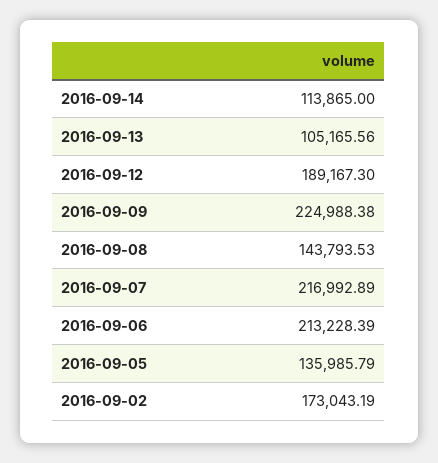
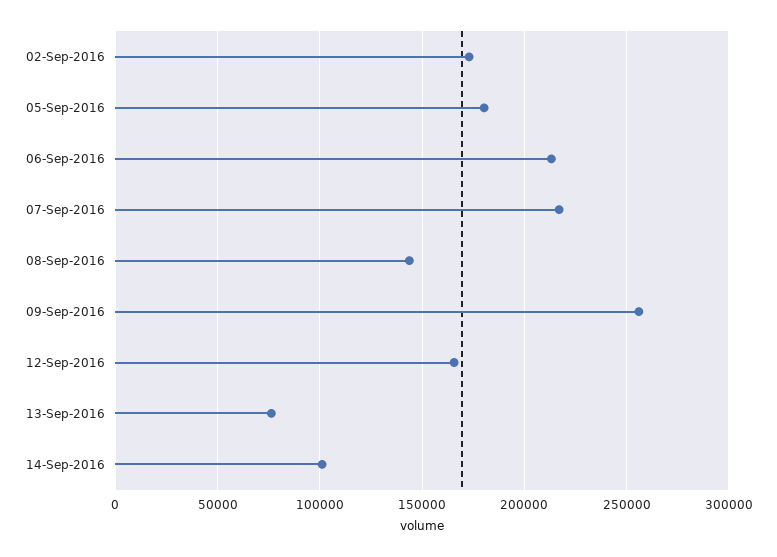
  {
-   "2016-09-14": 113865,
+   "2016-09-14": 100000,
-   "2016-09-13": 105165.56,
+   "2016-09-13": 75000,
-   "2016-09-12": 189167.3,
+   "2016-09-12": 165000,
-   "2016-09-09": 224988.38,
+   "2016-09-09": 255000,
    "2016-09-08": 143793.53,
    "2016-09-07": 216992.89,
    "2016-09-06": 213228.39,
-   "2016-09-05": 135985.79,
+   "2016-09-05": 180000,
    "2016-09-02": 173043.19
  }

